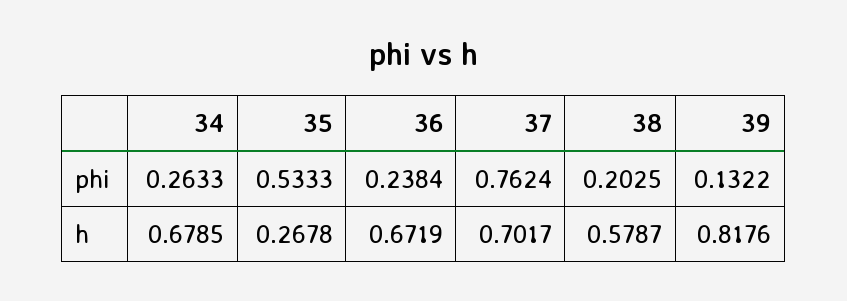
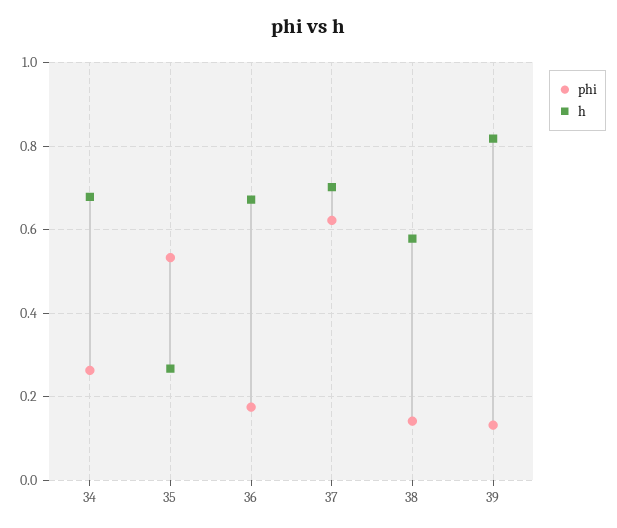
  {
    "phi": {
      "34": 0.2633,
      "35": 0.5333,
-     "36": 0.2384,
+     "36": 0.18,
-     "37": 0.7624,
+     "37": 0.62,
-     "38": 0.2025,
+     "38": 0.14,
      "39": 0.1322
    },
    "h": {
      "34": 0.6785,
      "35": 0.2678,
      "36": 0.6719,
      "37": 0.7017,
      "38": 0.5787,
      "39": 0.8176
    }
  }

